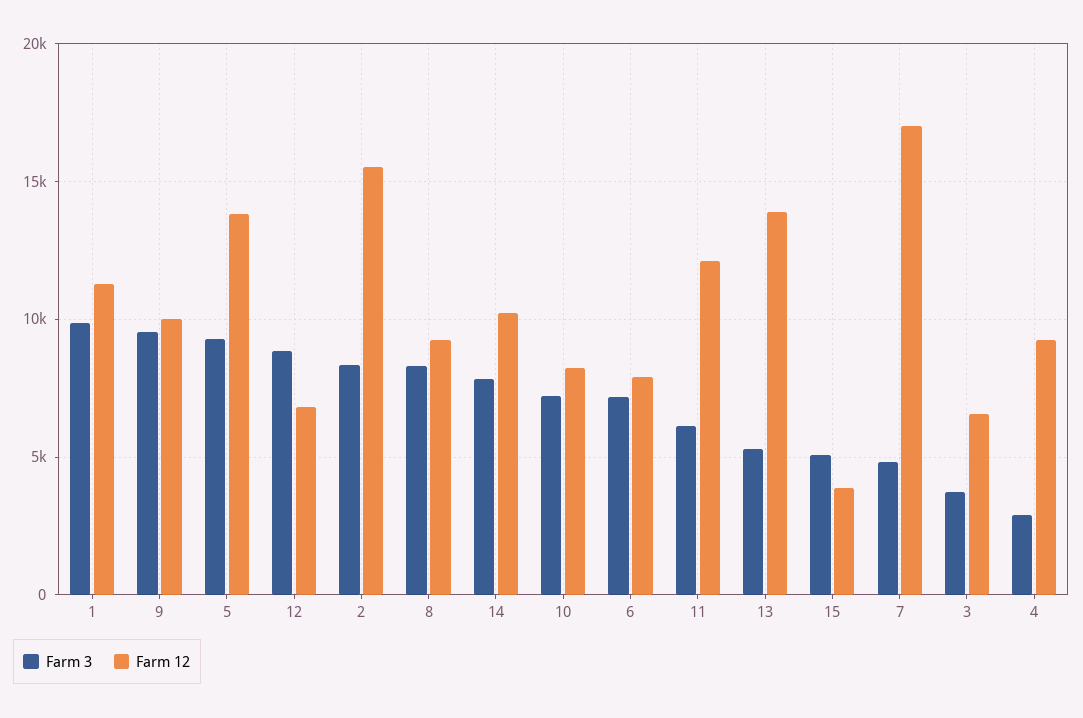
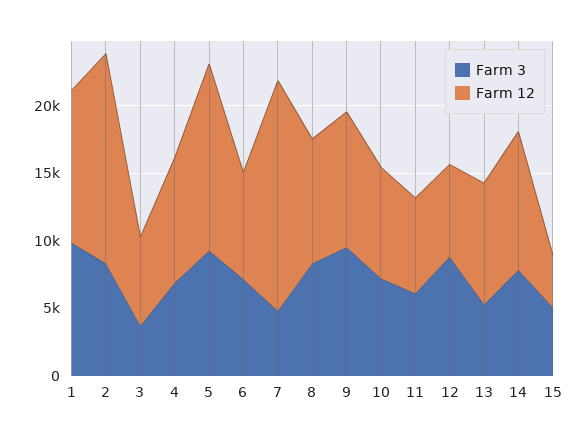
  {
    "Farm 3": {
      "1": 10000,
      "9": 9500,
      "5": 9500,
      "12": 9000,
      "2": 8500,
      "8": 8500,
      "14": 8000,
      "10": 7000,
      "6": 7000,
      "11": 6000,
      "13": 5500,
      "15": 5000,
      "7": 5000,
      "3": 3500,
-     "4": 3000
+     "4": 7000
    },
    "Farm 12": {
      "1": 11500,
      "9": 10000,
      "5": 14000,
      "12": 7000,
      "2": 15500,
      "8": 9000,
      "14": 10000,
      "10": 8000,
      "6": 8000,
-     "11": 12000,
+     "11": 7000,
-     "13": 14000,
+     "13": 9000,
      "15": 4000,
      "7": 17000,
      "3": 6500,
      "4": 9000
    }
  }

